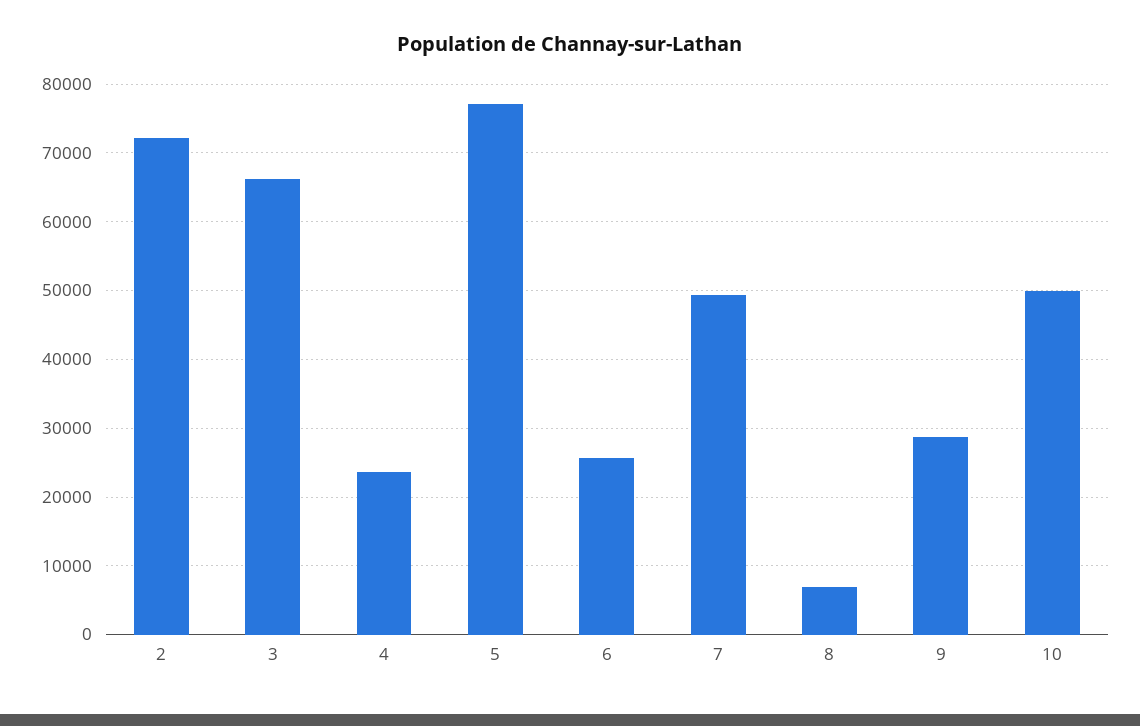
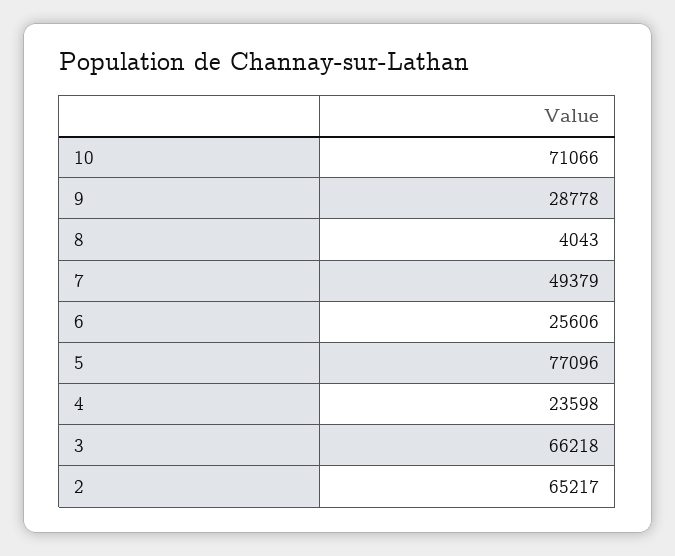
  {
-   "2": 72000,
+   "2": 65217,
    "3": 66218,
    "4": 23598,
    "5": 77096,
    "6": 25606,
    "7": 49379,
-   "8": 7000,
+   "8": 4043,
    "9": 28778,
-   "10": 50000
+   "10": 71066
  }

